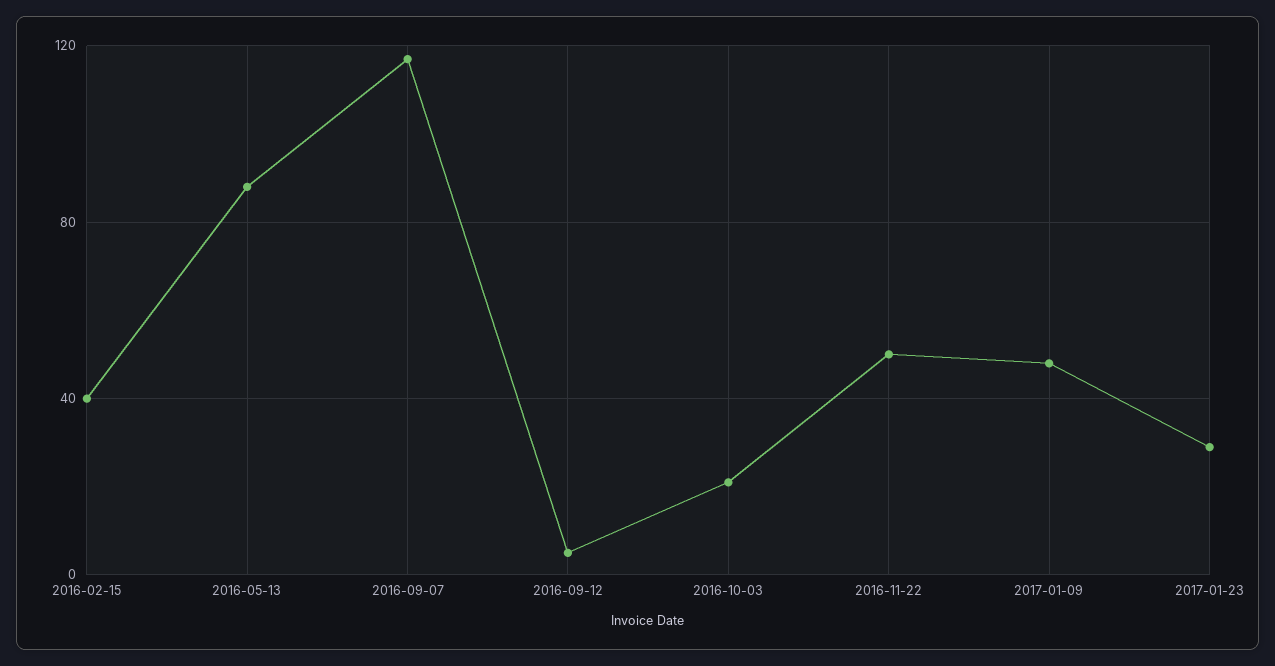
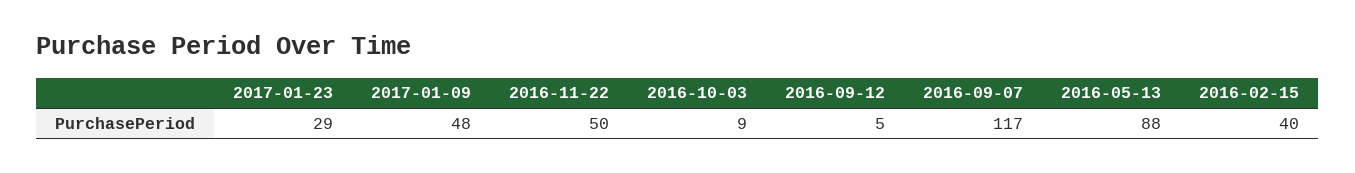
  {
    "2016-02-15": 40,
    "2016-05-13": 88,
    "2016-09-07": 117,
    "2016-09-12": 5,
-   "2016-10-03": 20,
+   "2016-10-03": 9,
    "2016-11-22": 50,
    "2017-01-09": 48,
    "2017-01-23": 29
  }

